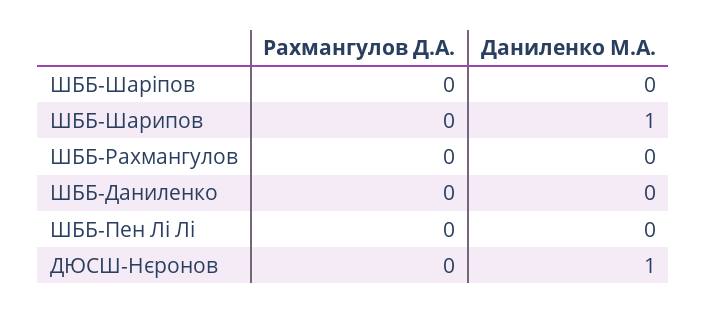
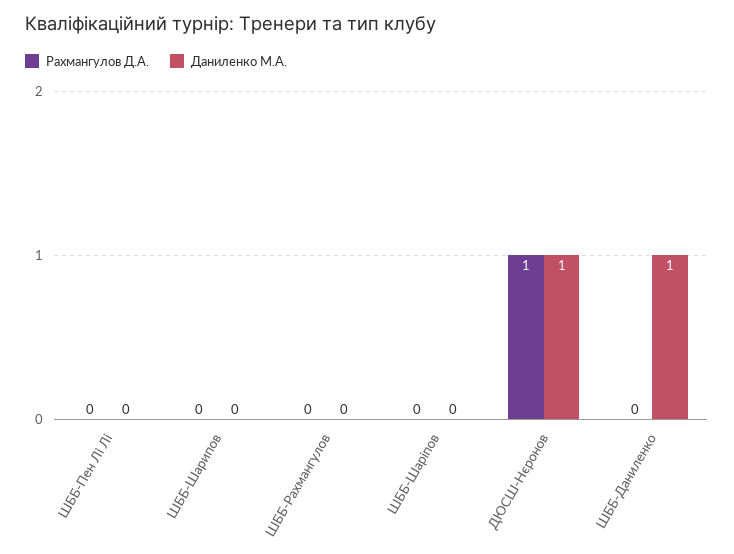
  {
    "Рахмангулов Д.А.": {
      "ШББ-Шаріпов": 0,
      "ШББ-Шарипов": 0,
      "ШББ-Рахмангулов": 0,
      "ШББ-Даниленко": 0,
      "ШББ-Пен Лі Лі": 0,
-     "ДЮСШ-Нєронов": 0
+     "ДЮСШ-Нєронов": 1
    },
    "Даниленко М.А.": {
      "ШББ-Шаріпов": 0,
-     "ШББ-Шарипов": 1,
+     "ШББ-Шарипов": 0,
      "ШББ-Рахмангулов": 0,
-     "ШББ-Даниленко": 0,
+     "ШББ-Даниленко": 1,
      "ШББ-Пен Лі Лі": 0,
      "ДЮСШ-Нєронов": 1
    }
  }

